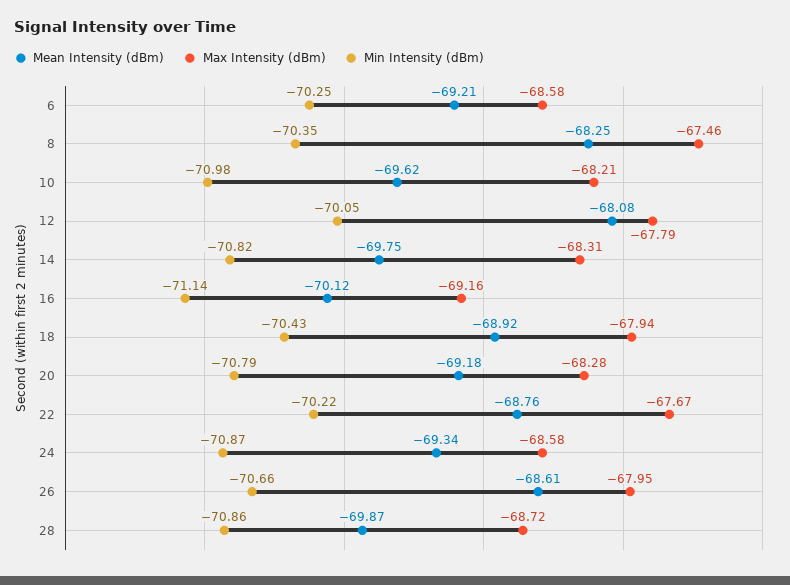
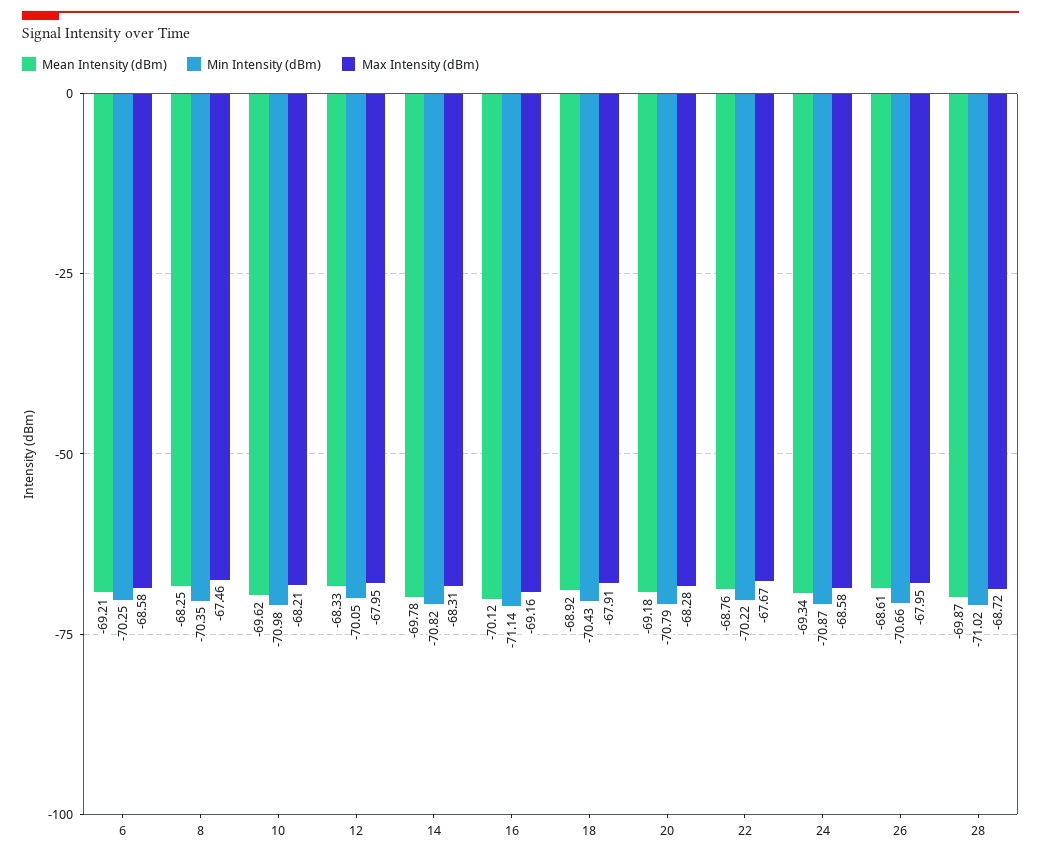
  {
    "Mean Intensity (dBm)": {
      "6": -69.21,
      "8": -68.25,
      "10": -69.62,
-     "12": -68.08,
+     "12": -68.33,
-     "14": -69.75,
+     "14": -69.78,
      "16": -70.12,
      "18": -68.92,
      "20": -69.18,
      "22": -68.76,
      "24": -69.34,
      "26": -68.61,
      "28": -69.87
    },
    "Max Intensity (dBm)": {
      "6": -68.58,
      "8": -67.46,
      "10": -68.21,
-     "12": -67.79,
+     "12": -67.95,
      "14": -68.31,
      "16": -69.16,
-     "18": -67.94,
+     "18": -67.91,
      "20": -68.28,
      "22": -67.67,
      "24": -68.58,
      "26": -67.95,
      "28": -68.72
    },
    "Min Intensity (dBm)": {
      "6": -70.25,
      "8": -70.35,
      "10": -70.98,
      "12": -70.05,
      "14": -70.82,
      "16": -71.14,
      "18": -70.43,
      "20": -70.79,
      "22": -70.22,
      "24": -70.87,
      "26": -70.66,
-     "28": -70.86
+     "28": -71.02
    }
  }

